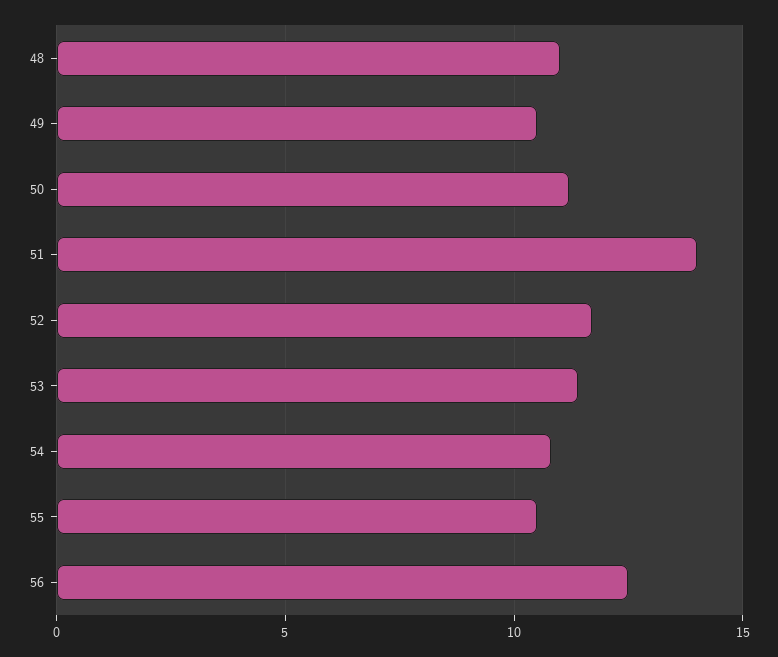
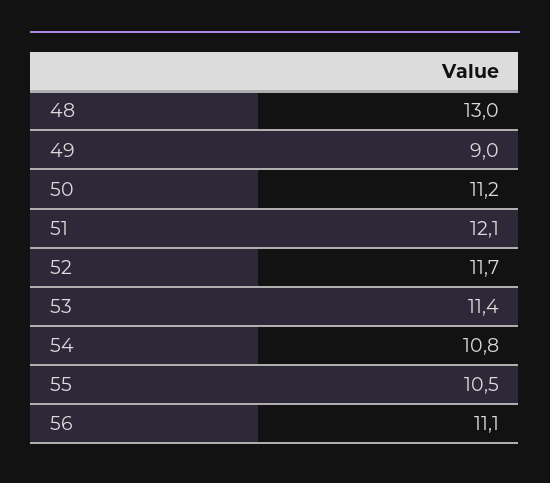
  {
-   "48": 11,
+   "48": 13,
-   "49": 10.5,
+   "49": 9,
    "50": 11.2,
-   "51": 14,
+   "51": 12.1,
    "52": 11.7,
    "53": 11.4,
    "54": 10.8,
    "55": 10.5,
-   "56": 12.5
+   "56": 11.1
  }

